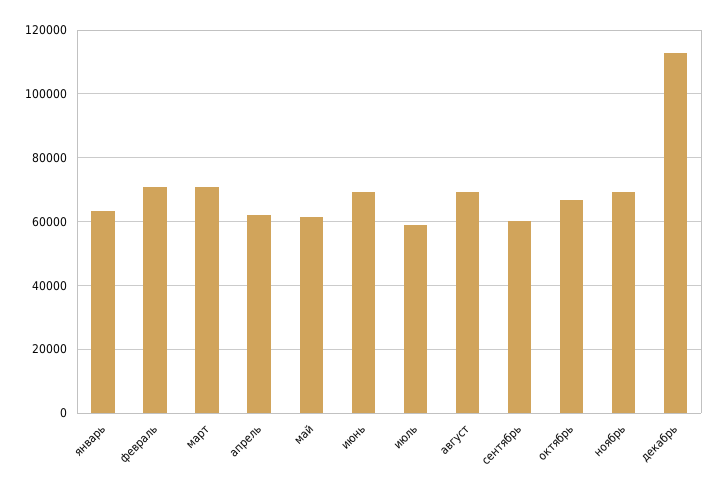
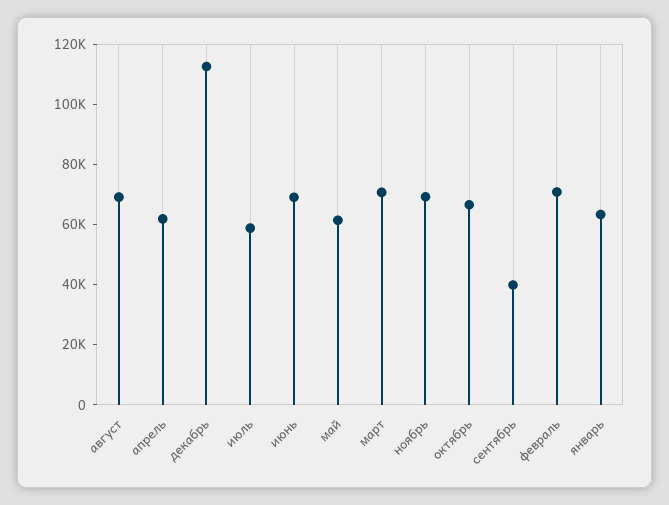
  {
    "январь": 64000,
    "февраль": 70000,
    "март": 70000,
    "апрель": 62000,
    "май": 62000,
    "июнь": 70000,
    "июль": 58000,
    "август": 70000,
-   "сентябрь": 60000,
+   "сентябрь": 40000,
    "октябрь": 66000,
    "ноябрь": 70000,
    "декабрь": 112000
  }

